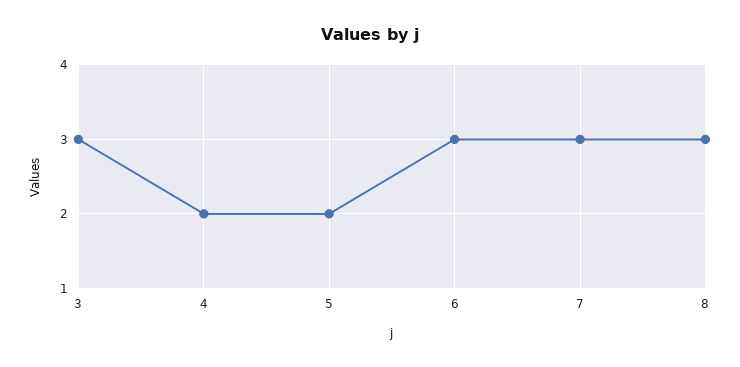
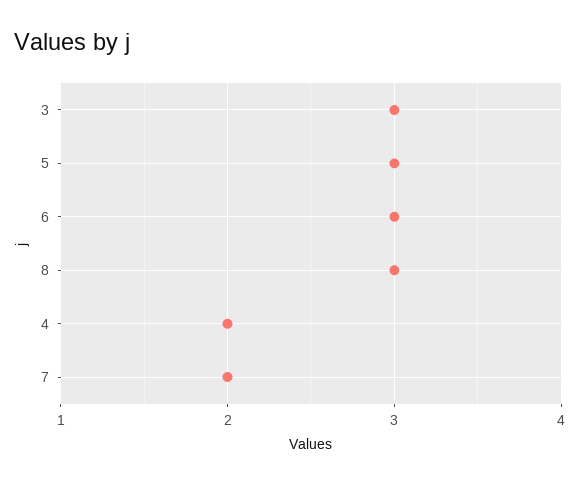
  {
    "3": 3,
    "4": 2,
-   "5": 2,
+   "5": 3,
    "6": 3,
-   "7": 3,
+   "7": 2,
    "8": 3
  }

